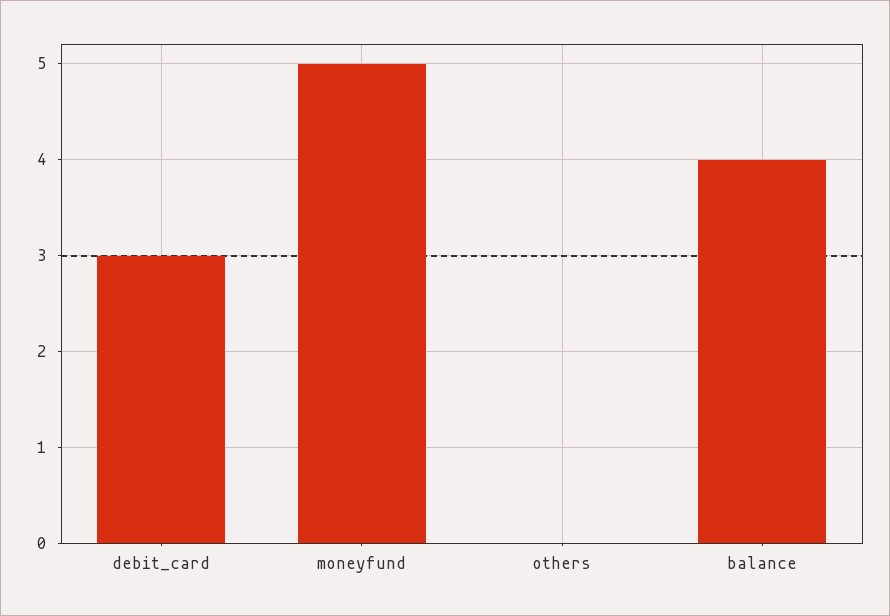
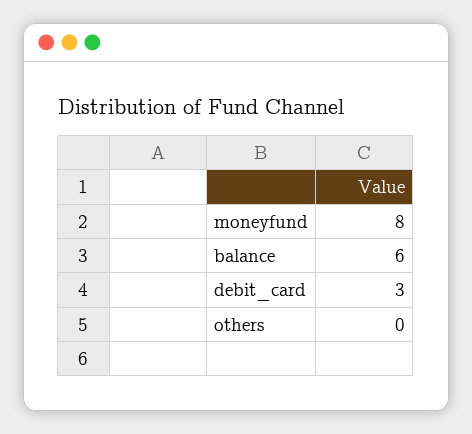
  {
    "debit_card": 3,
-   "moneyfund": 5,
+   "moneyfund": 8,
    "others": 0,
-   "balance": 4
+   "balance": 6
  }

